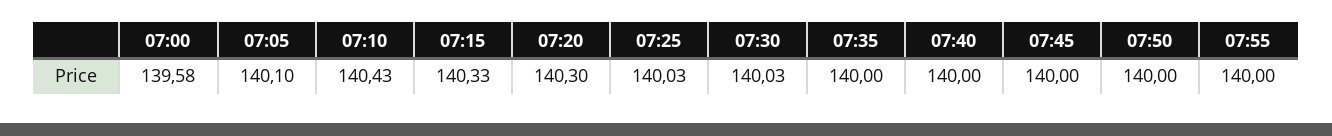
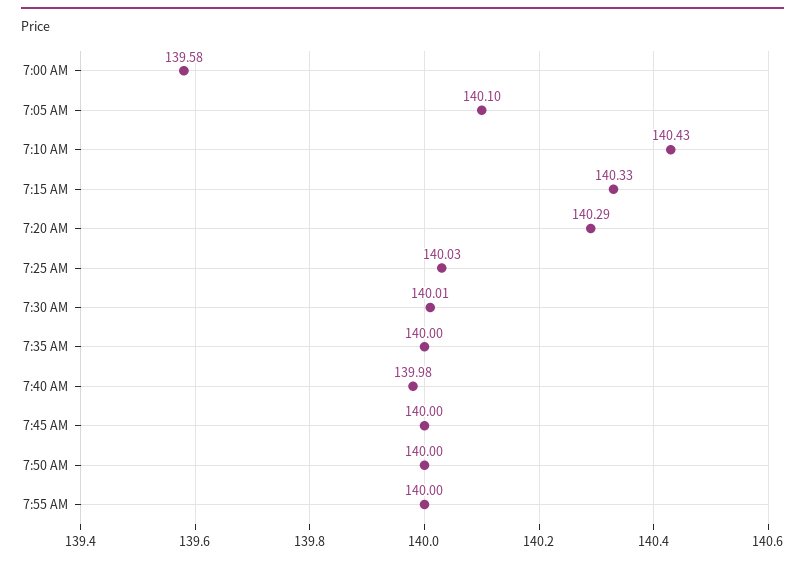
  {
    "07:00": 139.58,
    "07:05": 140.1,
    "07:10": 140.43,
    "07:15": 140.33,
-   "07:20": 140.3,
+   "07:20": 140.29,
    "07:25": 140.03,
-   "07:30": 140.03,
+   "07:30": 140.01,
    "07:35": 140,
-   "07:40": 140,
+   "07:40": 139.98,
    "07:45": 140,
    "07:50": 140,
    "07:55": 140
  }

